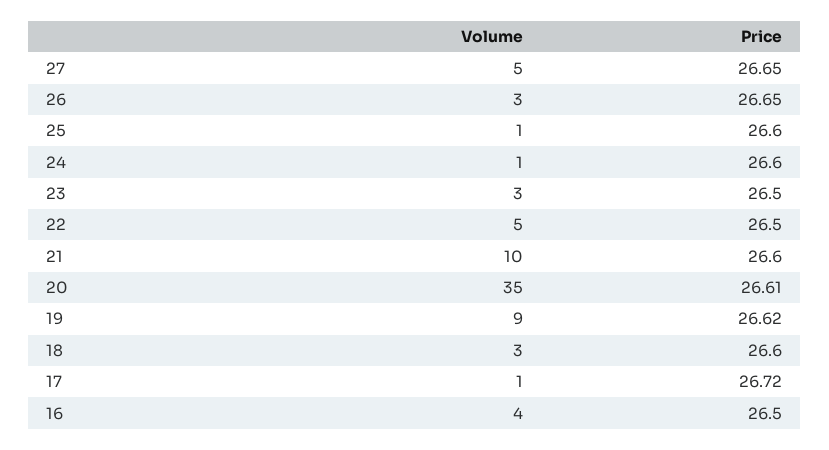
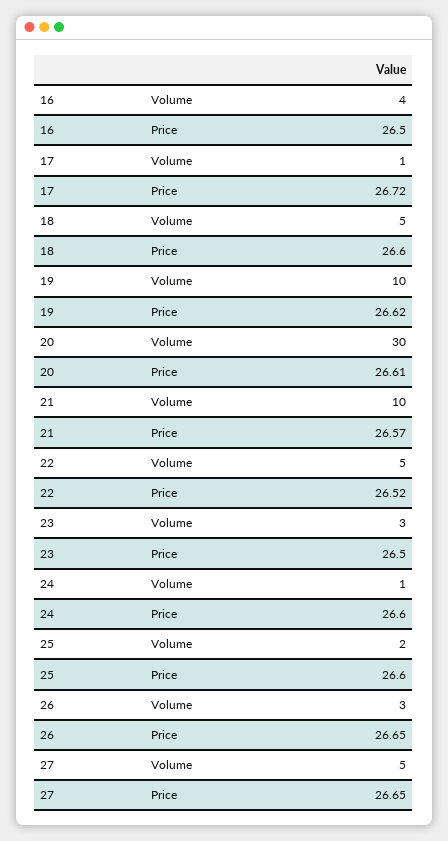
  {
    "Volume": {
      "27": 5,
      "26": 3,
-     "25": 1,
+     "25": 2,
      "24": 1,
      "23": 3,
      "22": 5,
      "21": 10,
-     "20": 35,
+     "20": 30,
-     "19": 9,
+     "19": 10,
-     "18": 3,
+     "18": 5,
      "17": 1,
      "16": 4
    },
    "Price": {
      "27": 26.65,
      "26": 26.65,
      "25": 26.6,
      "24": 26.6,
      "23": 26.5,
-     "22": 26.5,
+     "22": 26.52,
-     "21": 26.6,
+     "21": 26.57,
      "20": 26.61,
      "19": 26.62,
      "18": 26.6,
      "17": 26.72,
      "16": 26.5
    }
  }

